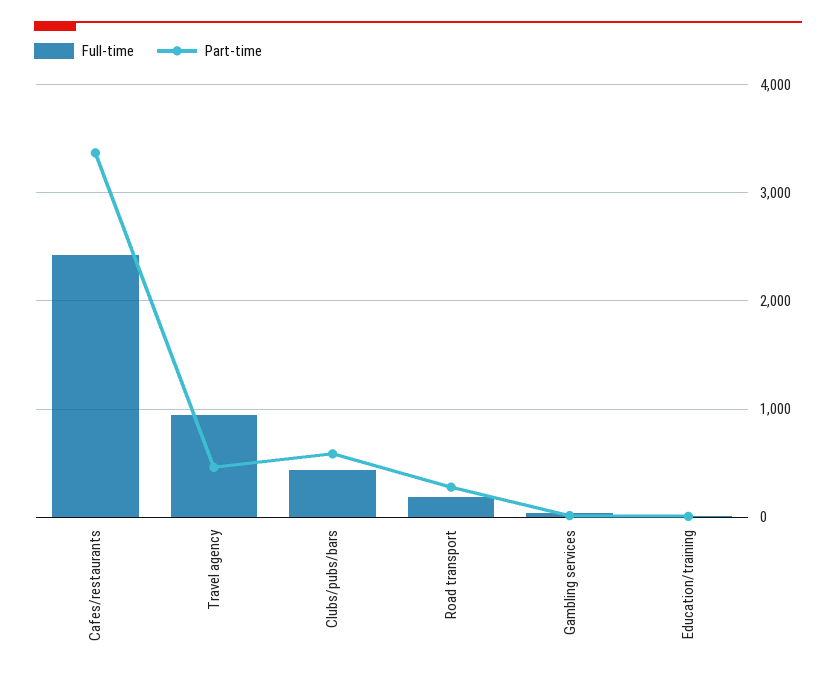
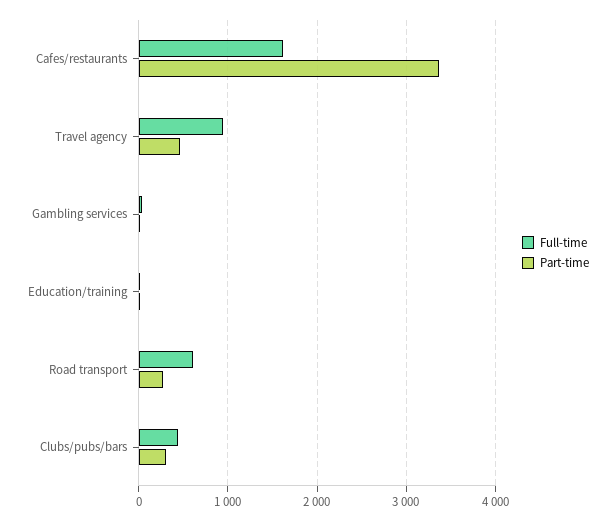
  {
    "Full-time": {
-     "Cafes/restaurants": 2400,
+     "Cafes/restaurants": 1600,
      "Travel agency": 900,
      "Clubs/pubs/bars": 400,
-     "Road transport": 200,
+     "Road transport": 600,
      "Gambling services": 0,
      "Education/training": 0
    },
    "Part-time": {
      "Cafes/restaurants": 3400,
      "Travel agency": 500,
-     "Clubs/pubs/bars": 600,
+     "Clubs/pubs/bars": 300,
      "Road transport": 300,
      "Gambling services": 0,
      "Education/training": 0
    }
  }

